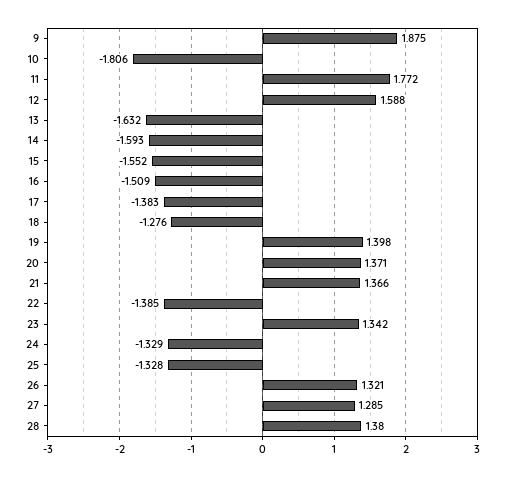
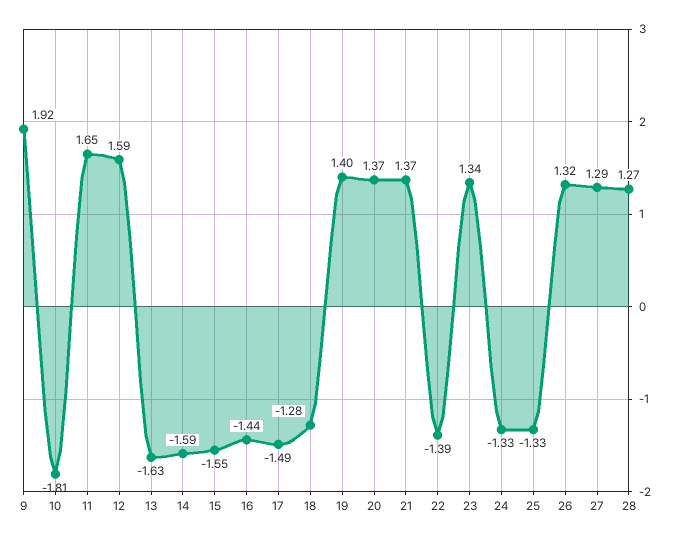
  {
-   "9": 1.875,
+   "9": 1.92,
    "10": -1.806,
-   "11": 1.772,
+   "11": 1.65,
    "12": 1.588,
    "13": -1.632,
    "14": -1.593,
    "15": -1.552,
-   "16": -1.509,
+   "16": -1.44,
-   "17": -1.383,
+   "17": -1.49,
    "18": -1.276,
    "19": 1.398,
    "20": 1.371,
    "21": 1.366,
    "22": -1.385,
    "23": 1.342,
    "24": -1.329,
    "25": -1.328,
    "26": 1.321,
    "27": 1.285,
-   "28": 1.38
+   "28": 1.27
  }

